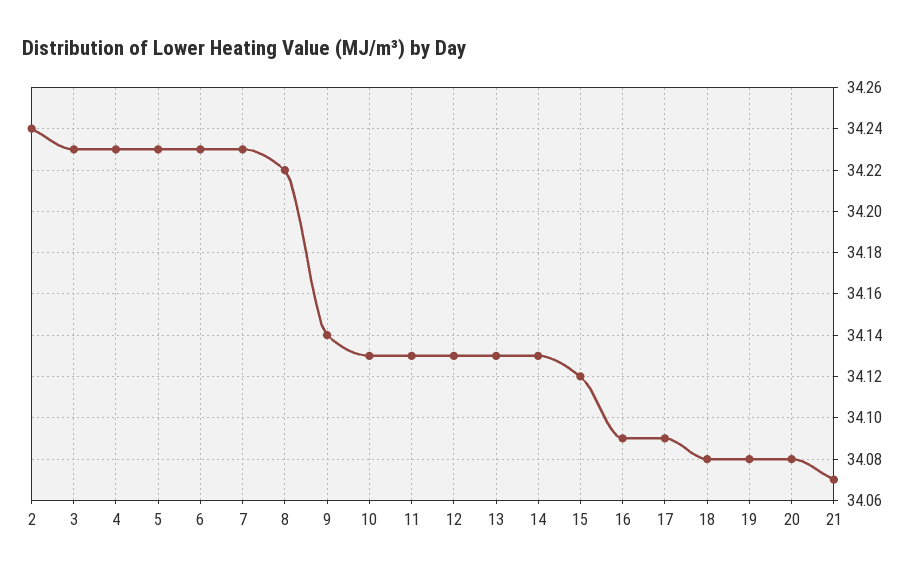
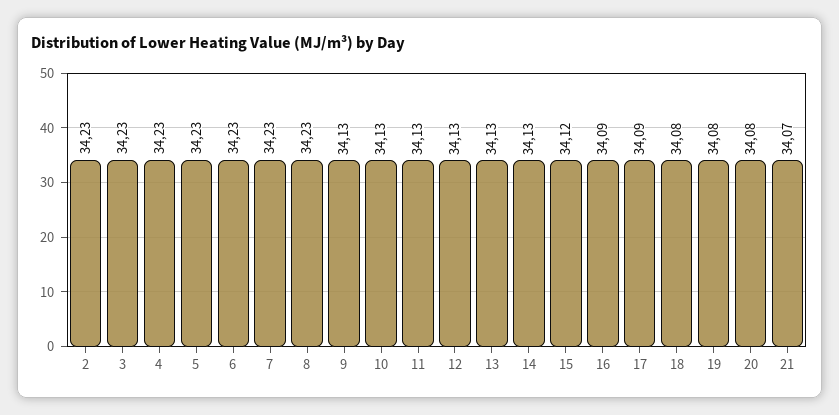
  {
-   "2": 34.24,
+   "2": 34.23,
    "3": 34.23,
    "4": 34.23,
    "5": 34.23,
    "6": 34.23,
    "7": 34.23,
-   "8": 34.22,
+   "8": 34.23,
-   "9": 34.14,
+   "9": 34.13,
    "10": 34.13,
    "11": 34.13,
    "12": 34.13,
    "13": 34.13,
    "14": 34.13,
    "15": 34.12,
    "16": 34.09,
    "17": 34.09,
    "18": 34.08,
    "19": 34.08,
    "20": 34.08,
    "21": 34.07
  }

